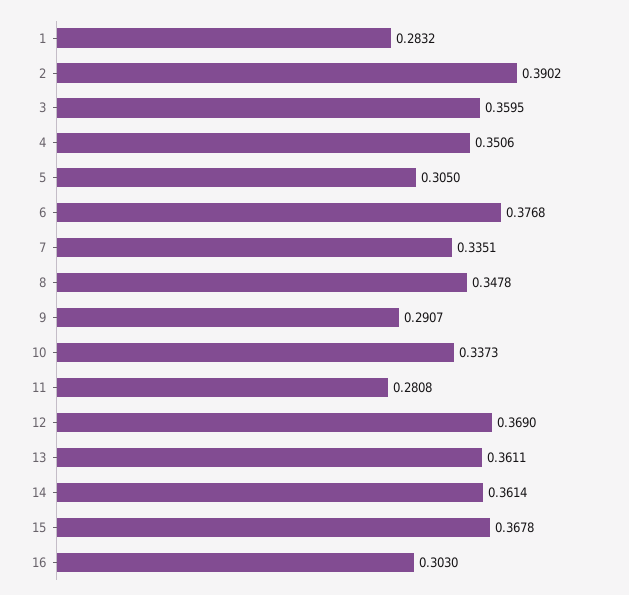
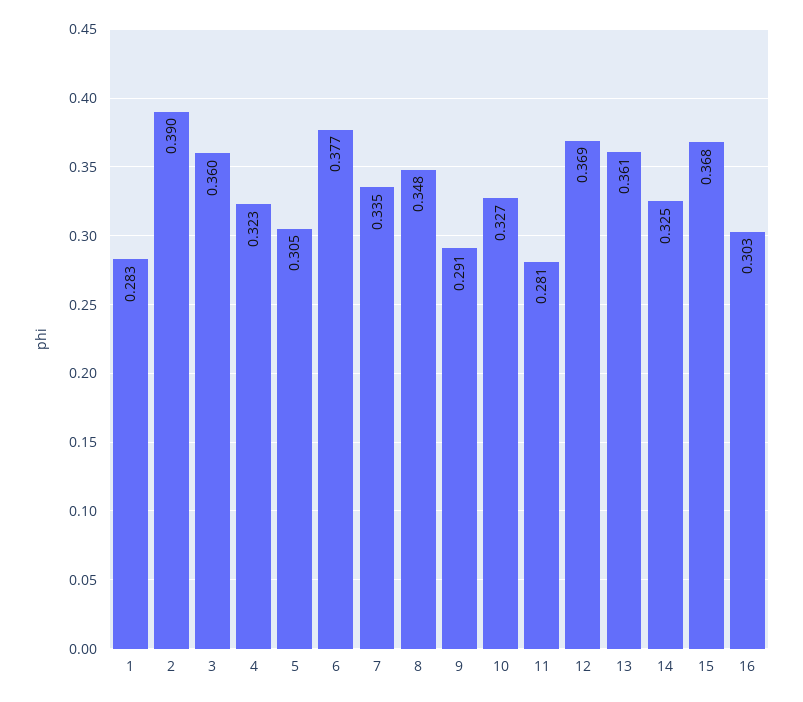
  {
    "1": 0.2832,
    "2": 0.3902,
    "3": 0.3595,
-   "4": 0.3506,
+   "4": 0.323,
    "5": 0.305,
    "6": 0.3768,
    "7": 0.3351,
    "8": 0.3478,
    "9": 0.2907,
-   "10": 0.3373,
+   "10": 0.327,
    "11": 0.2808,
    "12": 0.369,
    "13": 0.3611,
-   "14": 0.3614,
+   "14": 0.325,
    "15": 0.3678,
    "16": 0.303
  }

